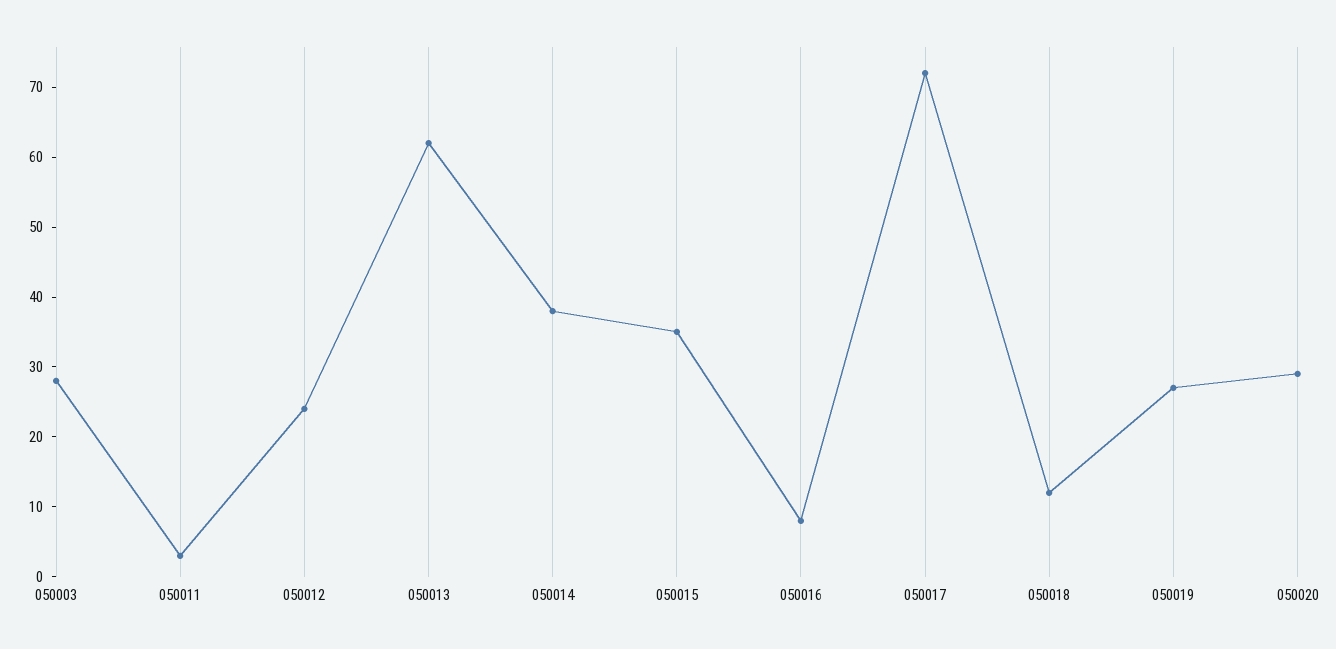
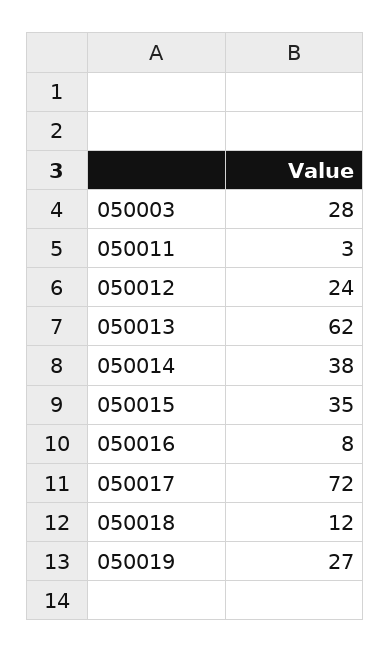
  {
    "050003": 28,
    "050011": 3,
    "050012": 24,
    "050013": 62,
    "050014": 38,
    "050015": 35,
    "050016": 8,
    "050017": 72,
    "050018": 12,
-   "050019": 27,
+   "050019": 27
-   "050020": 30
  }

